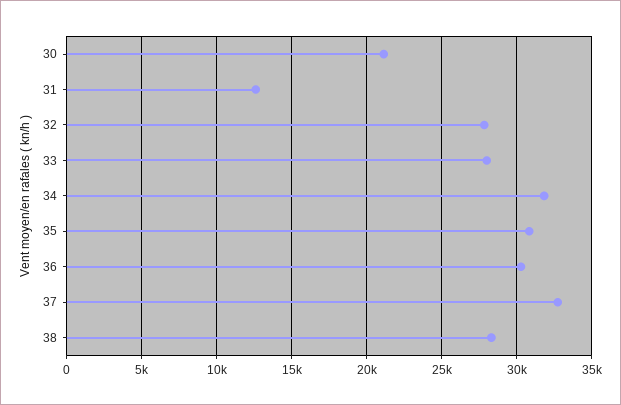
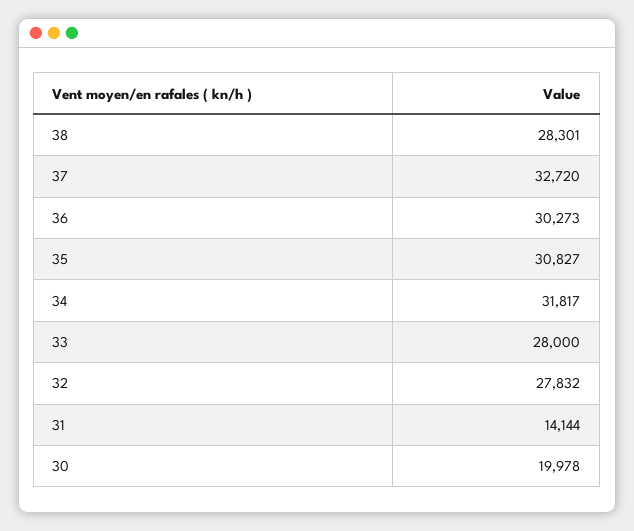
  {
-   "30": 21000,
+   "30": 19978,
-   "31": 12500,
+   "31": 14144,
    "32": 27832,
    "33": 28000,
    "34": 31817,
    "35": 30827,
    "36": 30273,
    "37": 32720,
    "38": 28301
  }

